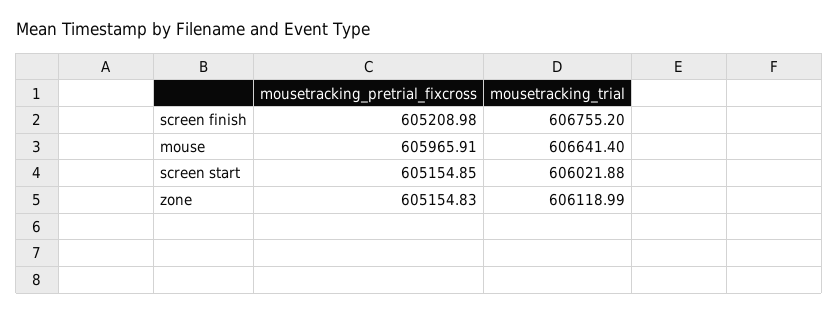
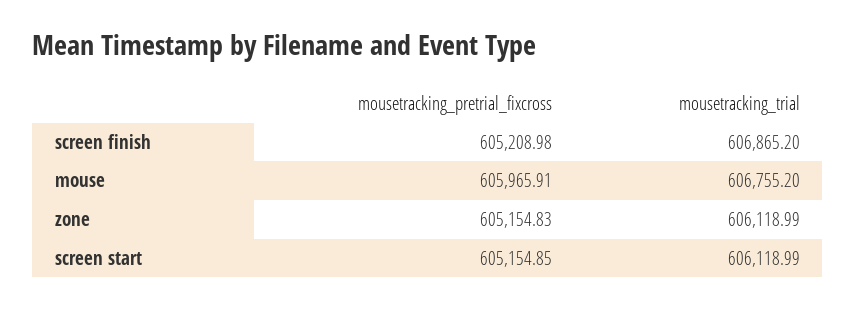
  {
    "mousetracking_pretrial_fixcross": {
      "screen finish": 605208.98,
      "mouse": 605965.91,
      "screen start": 605154.85,
      "zone": 605154.83
    },
    "mousetracking_trial": {
-     "screen finish": 606755.2,
+     "screen finish": 606865.2,
-     "mouse": 606641.4,
+     "mouse": 606755.2,
-     "screen start": 606021.88,
+     "screen start": 606118.99,
      "zone": 606118.99
    }
  }

